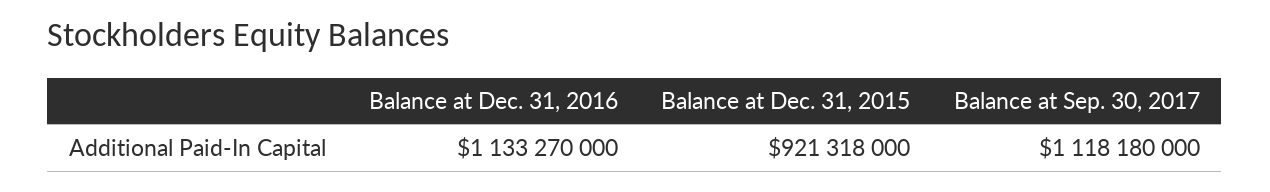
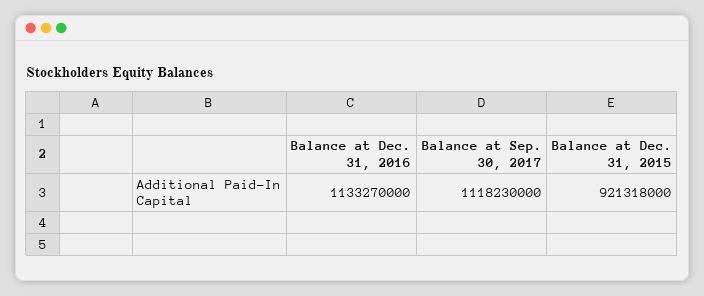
  {
    "Balance at Dec. 31, 2016": 1133270000,
    "Balance at Dec. 31, 2015": 921318000,
-   "Balance at Sep. 30, 2017": 1118180000
+   "Balance at Sep. 30, 2017": 1118230000
  }

